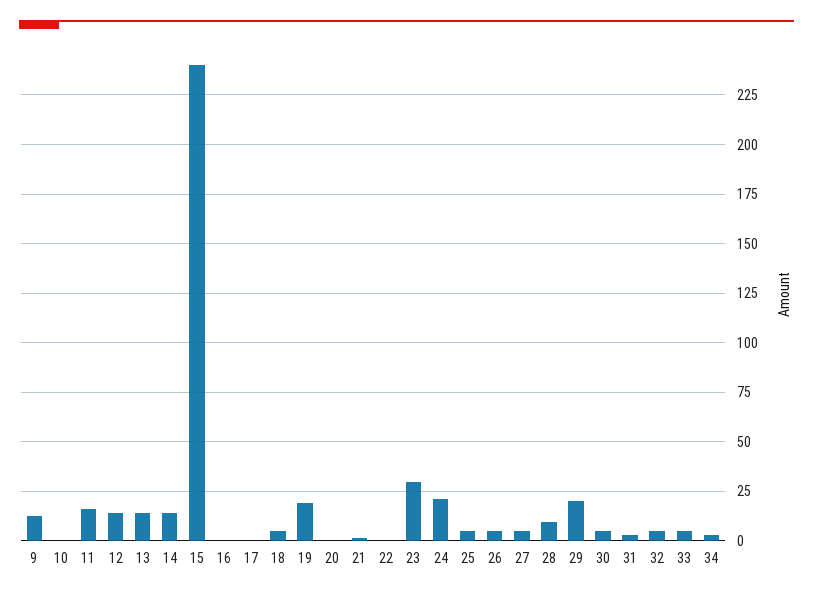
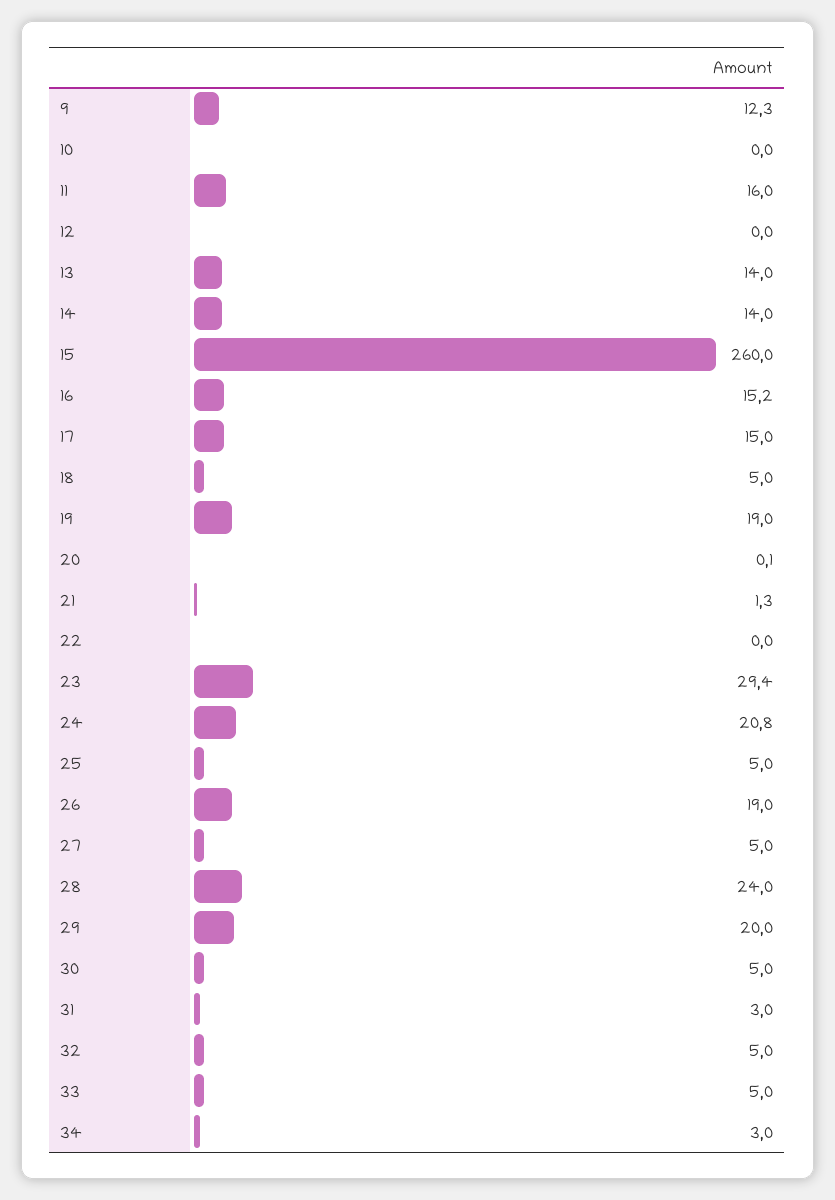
  {
    "9": 12.3,
    "10": 0,
    "11": 16,
-   "12": 15,
+   "12": 0,
    "13": 14,
    "14": 14,
-   "15": 240,
+   "15": 260,
-   "16": 0,
+   "16": 15.2,
-   "17": 0,
+   "17": 15,
    "18": 5,
    "19": 19,
    "20": 0.1,
    "21": 1.3,
    "22": 0,
    "23": 29.4,
    "24": 20.8,
    "25": 5,
-   "26": 5,
+   "26": 19,
    "27": 5,
-   "28": 10,
+   "28": 24,
    "29": 20,
    "30": 5,
    "31": 3,
    "32": 5,
    "33": 5,
    "34": 3
  }

